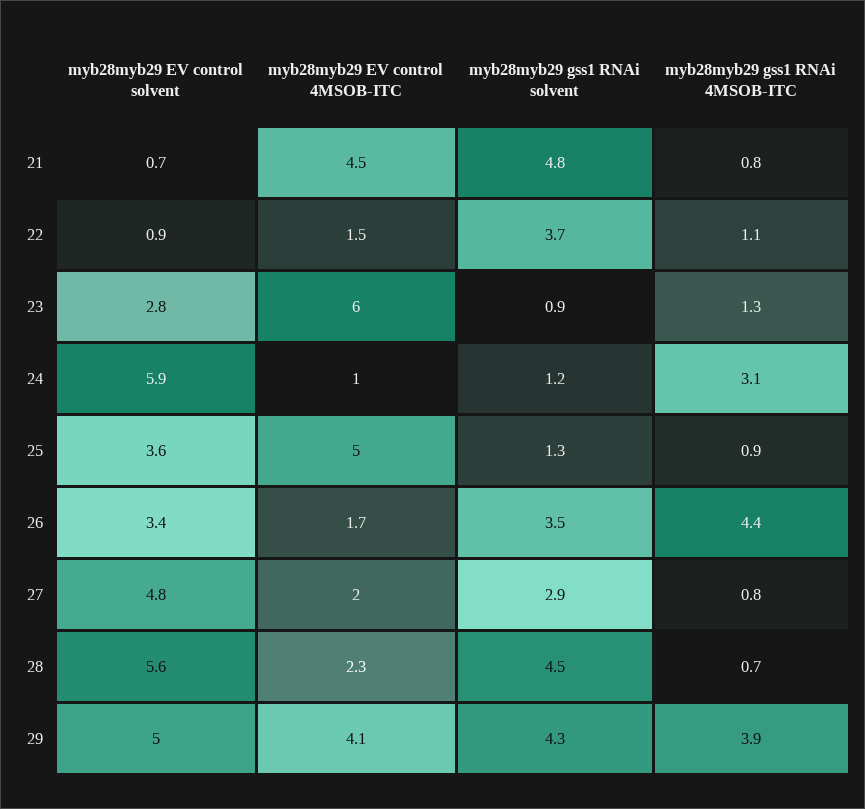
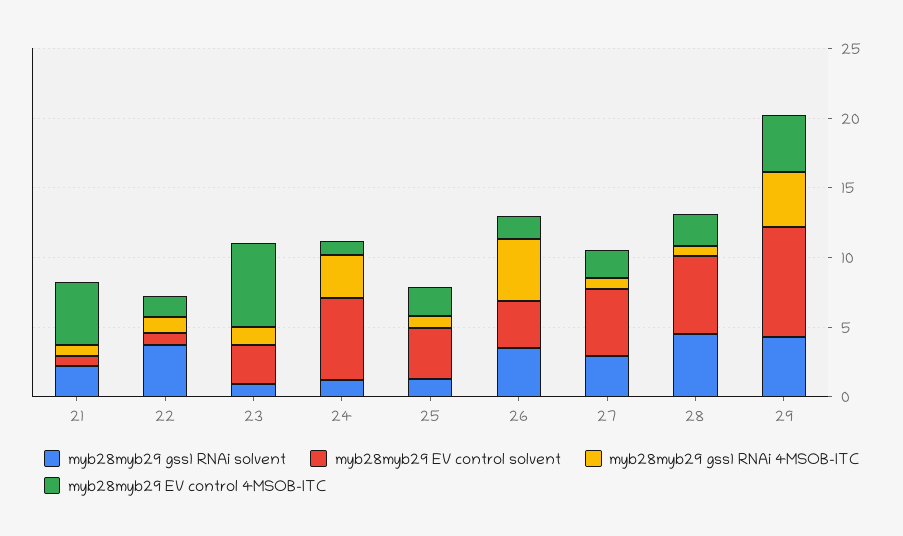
  {
    "myb28myb29 EV control solvent": {
      "21": 0.7,
      "22": 0.9,
      "23": 2.8,
      "24": 5.9,
      "25": 3.6,
      "26": 3.4,
      "27": 4.8,
      "28": 5.6,
-     "29": 5
+     "29": 8
    },
    "myb28myb29 EV control 4MSOB-ITC": {
      "21": 4.5,
      "22": 1.5,
      "23": 6,
      "24": 1,
-     "25": 5,
+     "25": 2,
      "26": 1.7,
      "27": 2,
      "28": 2.3,
      "29": 4.1
    },
    "myb28myb29 gss1 RNAi solvent": {
-     "21": 4.8,
+     "21": 2,
      "22": 3.7,
      "23": 0.9,
      "24": 1.2,
      "25": 1.3,
      "26": 3.5,
      "27": 2.9,
      "28": 4.5,
      "29": 4.3
    },
    "myb28myb29 gss1 RNAi 4MSOB-ITC": {
      "21": 0.8,
      "22": 1.1,
      "23": 1.3,
      "24": 3.1,
      "25": 0.9,
      "26": 4.4,
      "27": 0.8,
      "28": 0.7,
      "29": 3.9
    }
  }

